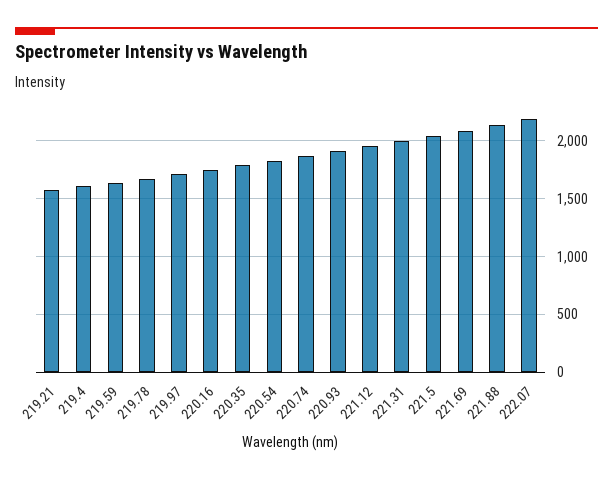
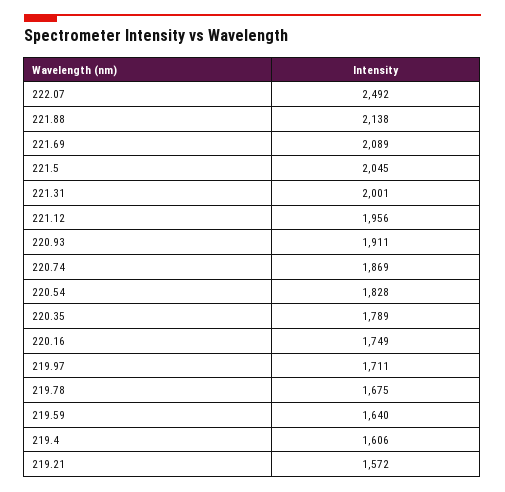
  {
    "219.21": 1572,
    "219.4": 1606,
    "219.59": 1640,
    "219.78": 1675,
    "219.97": 1711,
    "220.16": 1749,
    "220.35": 1789,
    "220.54": 1828,
    "220.74": 1869,
    "220.93": 1911,
    "221.12": 1956,
    "221.31": 2001,
    "221.5": 2045,
    "221.69": 2089,
    "221.88": 2138,
-   "222.07": 2200
+   "222.07": 2492
  }

